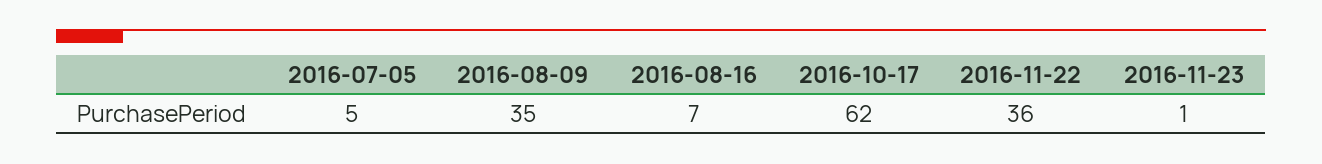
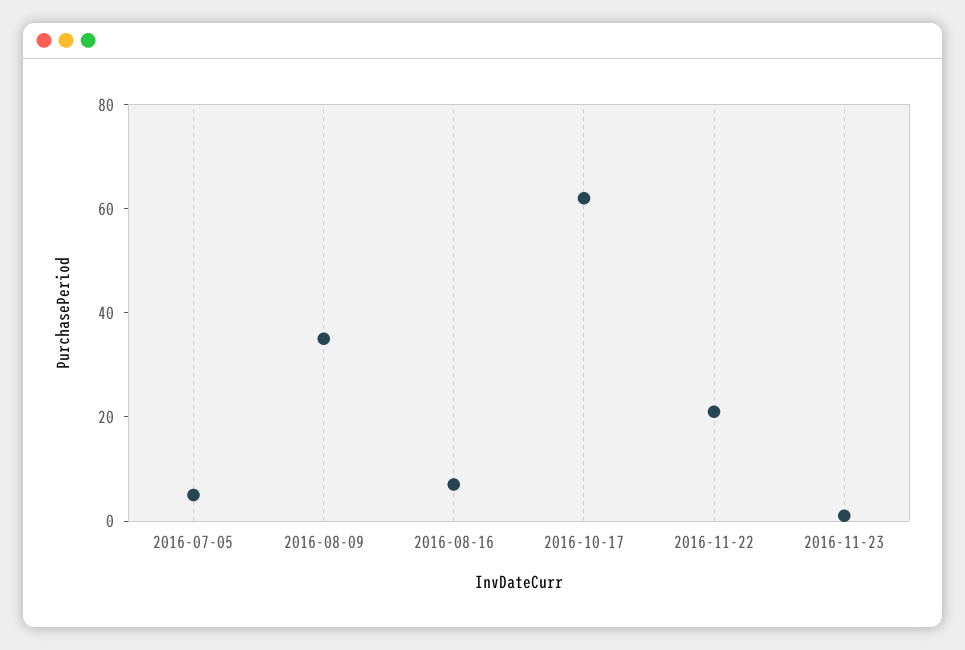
  {
    "2016-07-05": 5,
    "2016-08-09": 35,
    "2016-08-16": 7,
    "2016-10-17": 62,
-   "2016-11-22": 36,
+   "2016-11-22": 20,
    "2016-11-23": 1
  }

